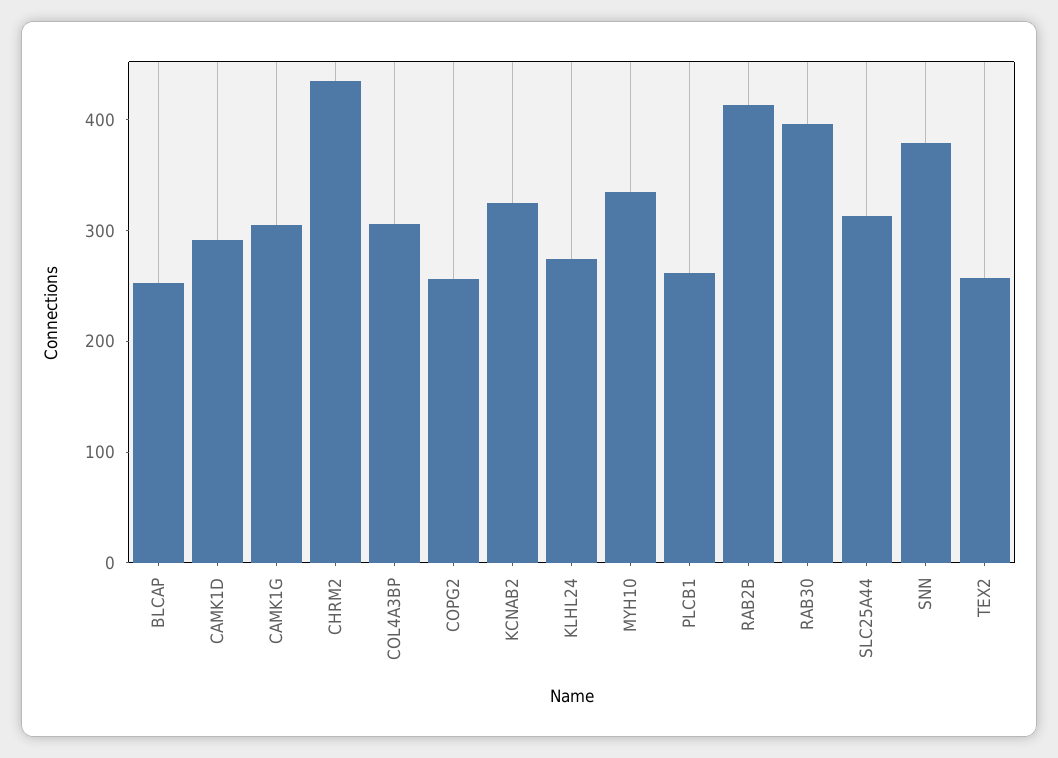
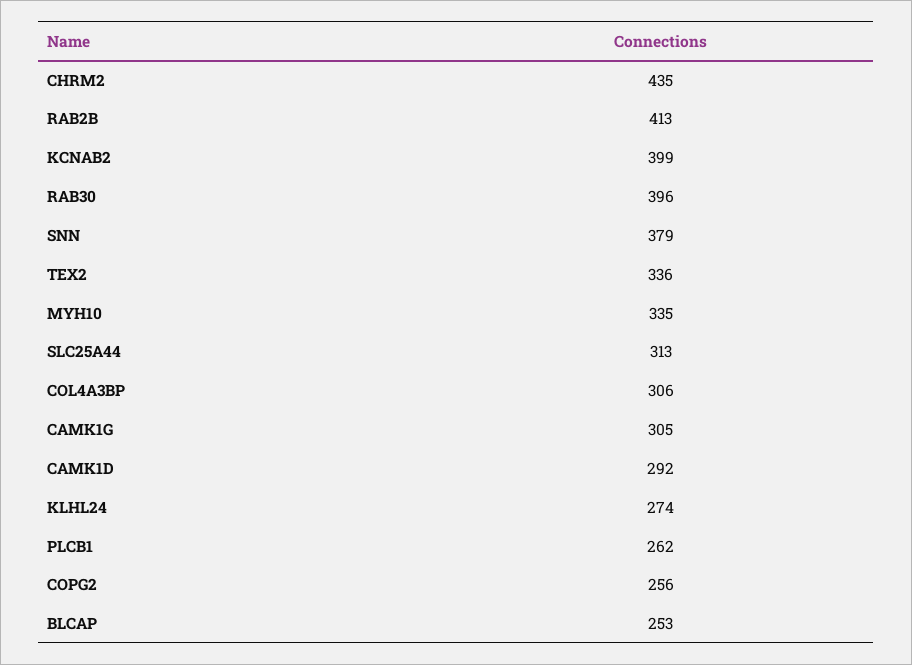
  {
    "BLCAP": 253,
    "CAMK1D": 292,
    "CAMK1G": 305,
    "CHRM2": 435,
    "COL4A3BP": 306,
    "COPG2": 256,
-   "KCNAB2": 320,
+   "KCNAB2": 399,
    "KLHL24": 274,
    "MYH10": 335,
    "PLCB1": 262,
    "RAB2B": 413,
    "RAB30": 396,
    "SLC25A44": 313,
    "SNN": 379,
-   "TEX2": 260
+   "TEX2": 336
  }

